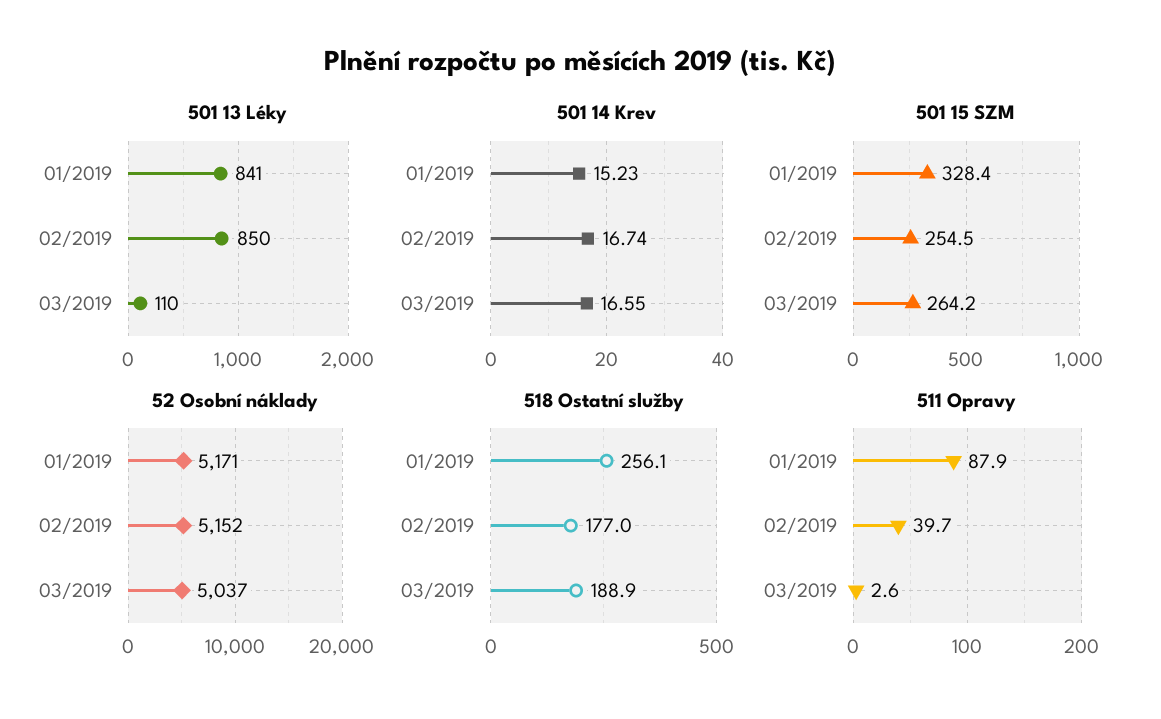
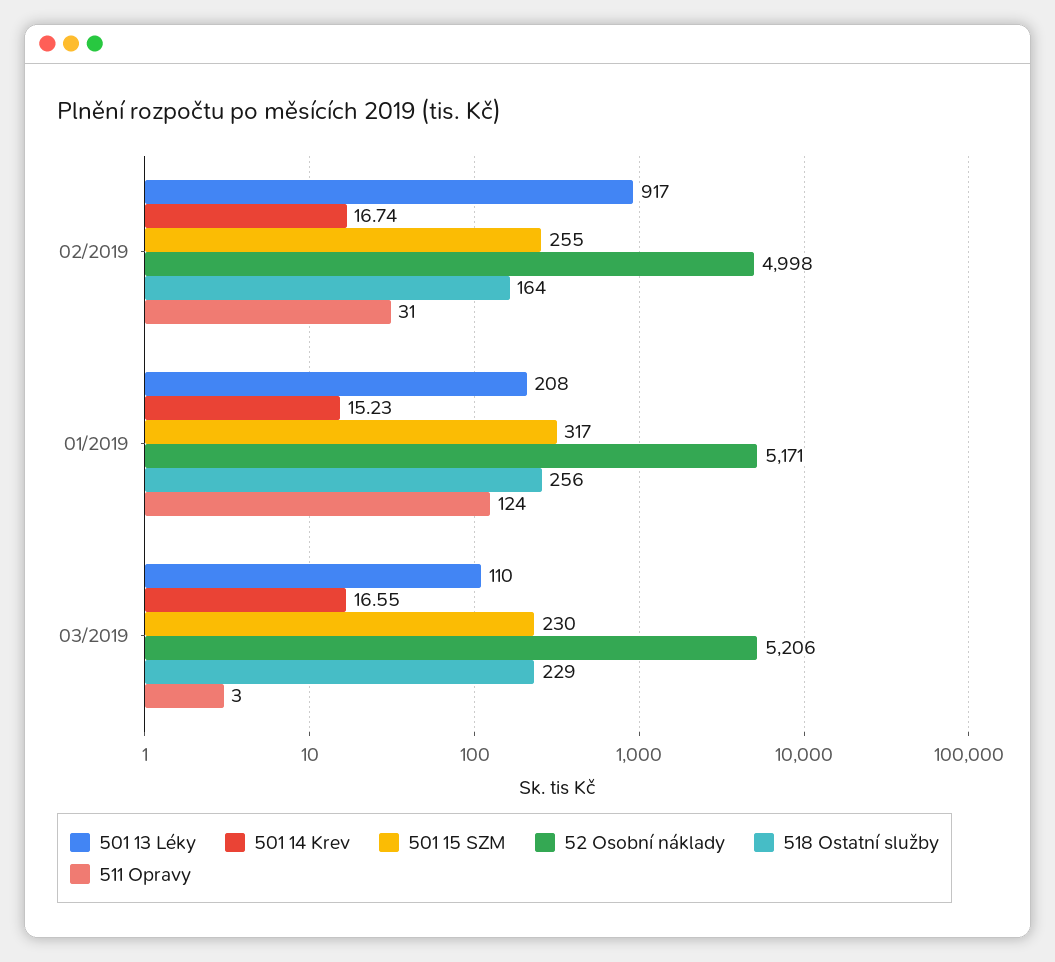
  {
    "501 13 Léky": {
-     "01/2019": 841,
+     "01/2019": 208,
-     "02/2019": 850,
+     "02/2019": 917,
      "03/2019": 110
    },
    "501 14 Krev": {
      "01/2019": 15.23,
      "02/2019": 16.74,
      "03/2019": 16.55
    },
    "501 15 SZM": {
-     "01/2019": 328.4,
+     "01/2019": 317,
      "02/2019": 254.5,
-     "03/2019": 264.2
+     "03/2019": 230
    },
    "52 Osobní náklady": {
      "01/2019": 5171,
-     "02/2019": 5152,
+     "02/2019": 4998,
-     "03/2019": 5037
+     "03/2019": 5206
    },
    "518 Ostatní služby": {
      "01/2019": 256.1,
-     "02/2019": 177,
+     "02/2019": 164,
-     "03/2019": 188.9
+     "03/2019": 229
    },
    "511 Opravy": {
-     "01/2019": 87.9,
+     "01/2019": 124,
-     "02/2019": 39.7,
+     "02/2019": 31,
      "03/2019": 2.6
    }
  }

